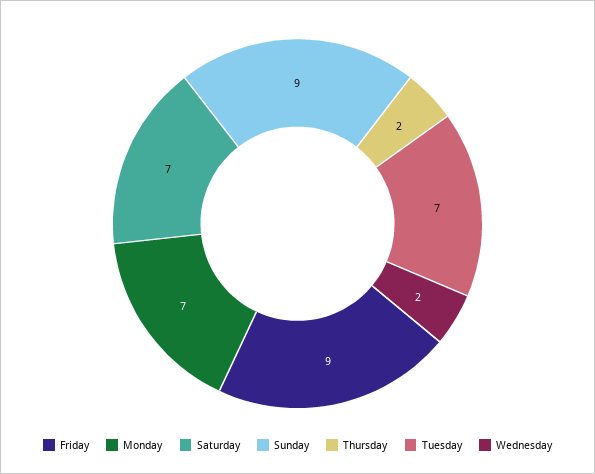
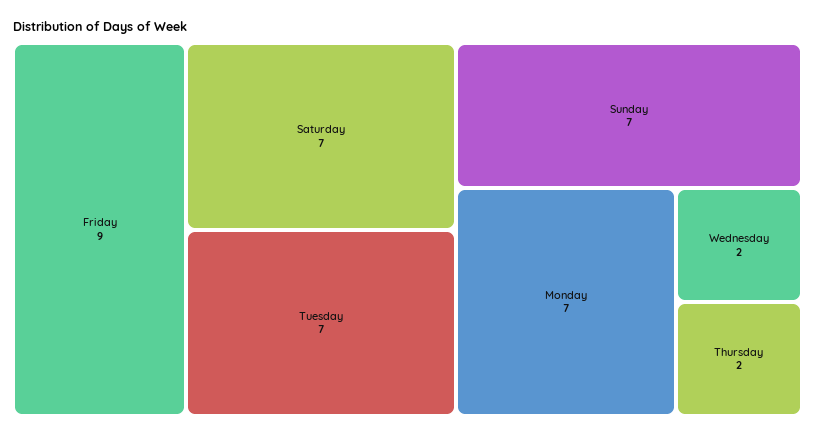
  {
    "Friday": 9,
    "Monday": 7,
    "Saturday": 7,
-   "Sunday": 9,
+   "Sunday": 7,
    "Thursday": 2,
    "Tuesday": 7,
    "Wednesday": 2
  }

